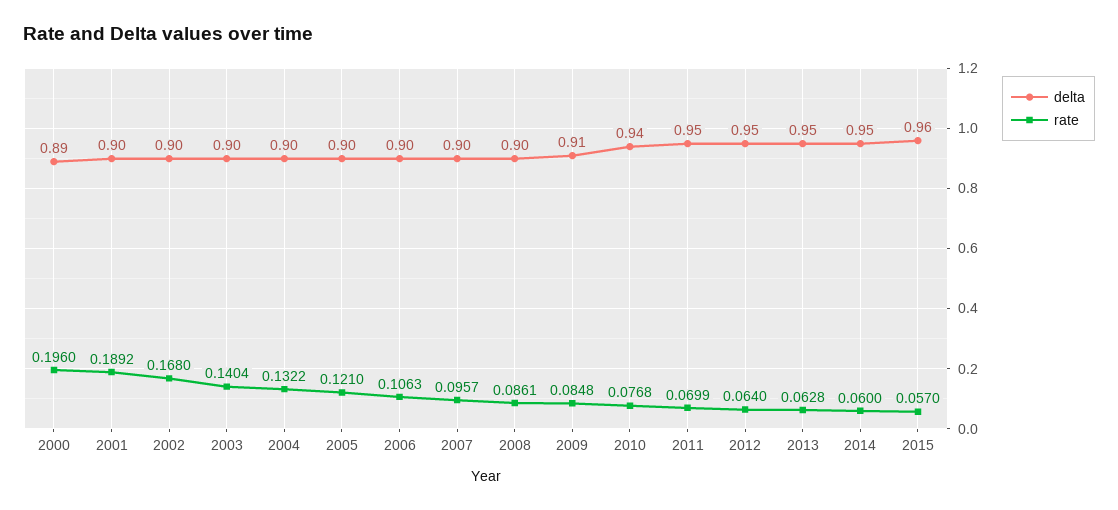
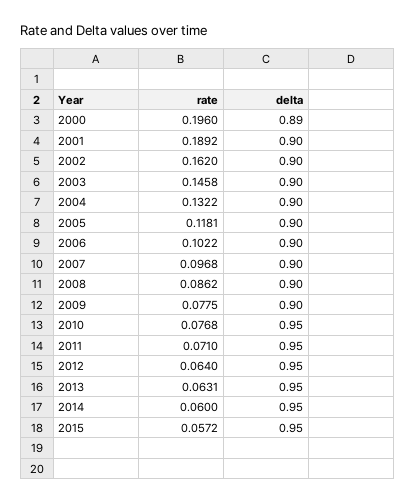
  {
    "delta": {
      "2000": 0.89,
      "2001": 0.9,
      "2002": 0.9,
      "2003": 0.9,
      "2004": 0.9,
      "2005": 0.9,
      "2006": 0.9,
      "2007": 0.9,
      "2008": 0.9,
-     "2009": 0.91,
+     "2009": 0.9,
-     "2010": 0.94,
+     "2010": 0.95,
      "2011": 0.95,
      "2012": 0.95,
      "2013": 0.95,
      "2014": 0.95,
-     "2015": 0.96
+     "2015": 0.95
    },
    "rate": {
      "2000": 0.196,
      "2001": 0.1892,
-     "2002": 0.168,
+     "2002": 0.162,
-     "2003": 0.1404,
+     "2003": 0.1458,
      "2004": 0.1322,
-     "2005": 0.121,
+     "2005": 0.1181,
-     "2006": 0.1063,
+     "2006": 0.1022,
-     "2007": 0.0957,
+     "2007": 0.0968,
-     "2008": 0.0861,
+     "2008": 0.0862,
-     "2009": 0.0848,
+     "2009": 0.0775,
      "2010": 0.0768,
-     "2011": 0.0699,
+     "2011": 0.071,
      "2012": 0.064,
-     "2013": 0.0628,
+     "2013": 0.0631,
      "2014": 0.06,
-     "2015": 0.057
+     "2015": 0.0572
    }
  }

